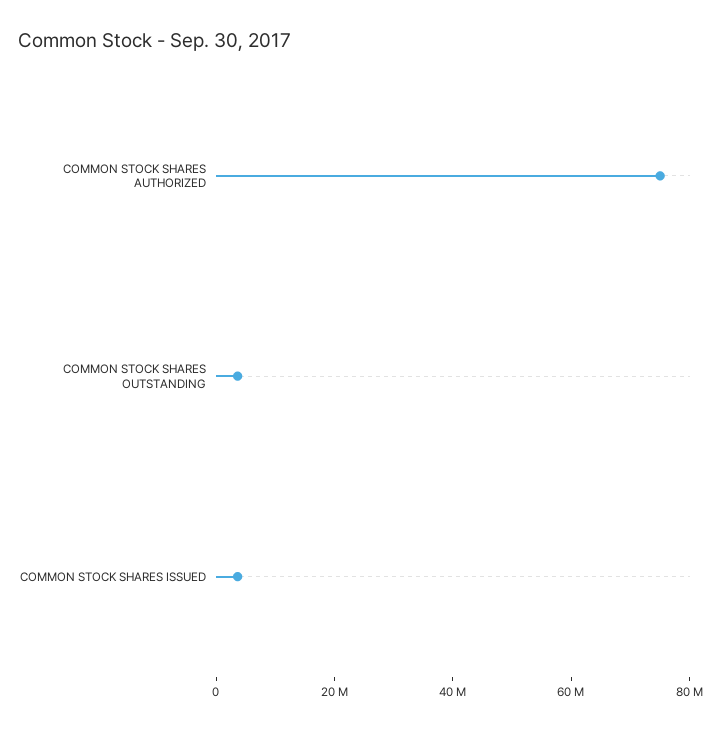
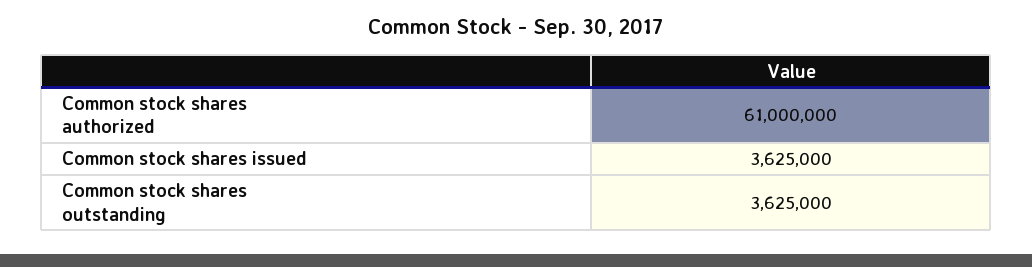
  {
-   "COMMON STOCK SHARES AUTHORIZED": 75000000,
+   "COMMON STOCK SHARES AUTHORIZED": 61000000,
    "COMMON STOCK SHARES OUTSTANDING": 3625000,
    "COMMON STOCK SHARES ISSUED": 3625000
  }

